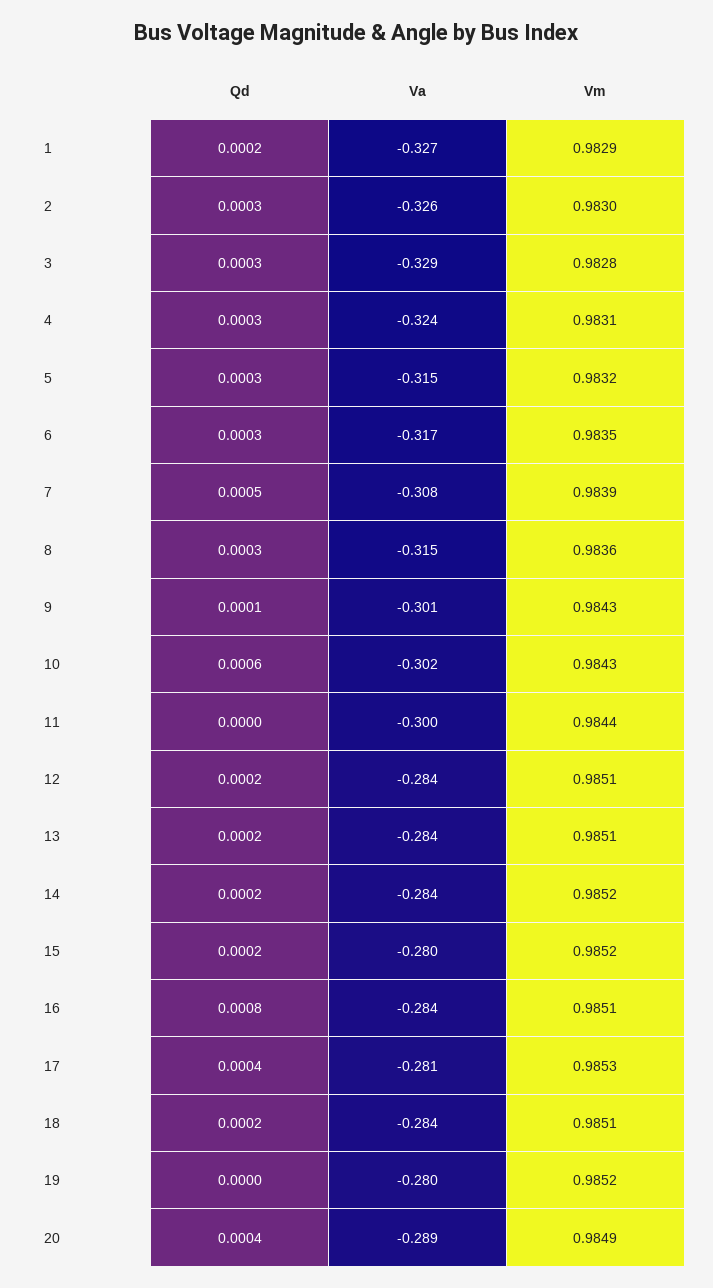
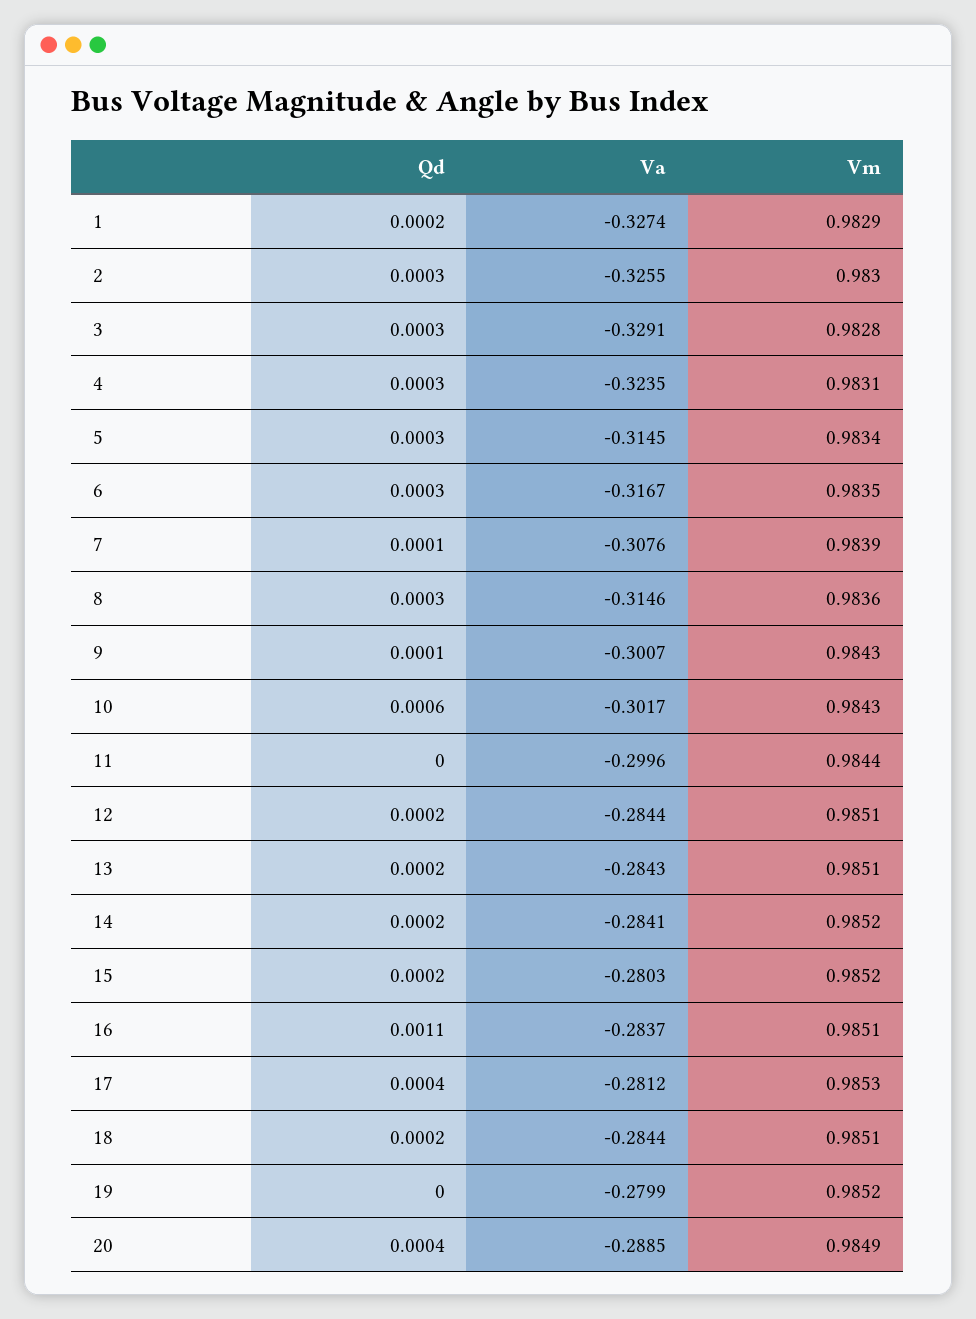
  {
    "Qd": {
      "1": 0.0002,
      "2": 0.0003,
      "3": 0.0003,
      "4": 0.0003,
      "5": 0.0003,
      "6": 0.0003,
-     "7": 0.0005,
+     "7": 0.0001,
      "8": 0.0003,
      "9": 0.0001,
      "10": 0.0006,
      "11": 0,
      "12": 0.0002,
      "13": 0.0002,
      "14": 0.0002,
      "15": 0.0002,
-     "16": 0.0008,
+     "16": 0.0011,
      "17": 0.0004,
      "18": 0.0002,
      "19": 0,
      "20": 0.0004
    },
    "Va": {
      "1": -0.3274,
      "2": -0.3255,
      "3": -0.3291,
      "4": -0.3235,
      "5": -0.3145,
      "6": -0.3167,
      "7": -0.3076,
      "8": -0.3146,
      "9": -0.3007,
      "10": -0.3017,
      "11": -0.2996,
      "12": -0.2844,
      "13": -0.2843,
      "14": -0.2841,
      "15": -0.2803,
      "16": -0.2837,
      "17": -0.2812,
      "18": -0.2844,
      "19": -0.2799,
      "20": -0.2885
    },
    "Vm": {
      "1": 0.9829,
      "2": 0.983,
      "3": 0.9828,
      "4": 0.9831,
-     "5": 0.9832,
+     "5": 0.9834,
      "6": 0.9835,
      "7": 0.9839,
      "8": 0.9836,
      "9": 0.9843,
      "10": 0.9843,
      "11": 0.9844,
      "12": 0.9851,
      "13": 0.9851,
      "14": 0.9852,
      "15": 0.9852,
      "16": 0.9851,
      "17": 0.9853,
      "18": 0.9851,
      "19": 0.9852,
      "20": 0.9849
    }
  }

